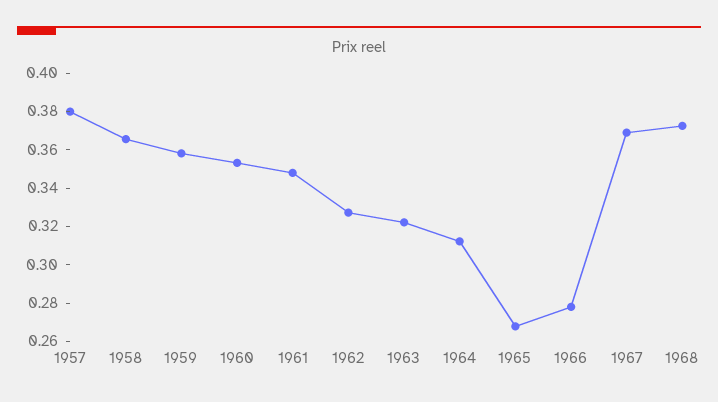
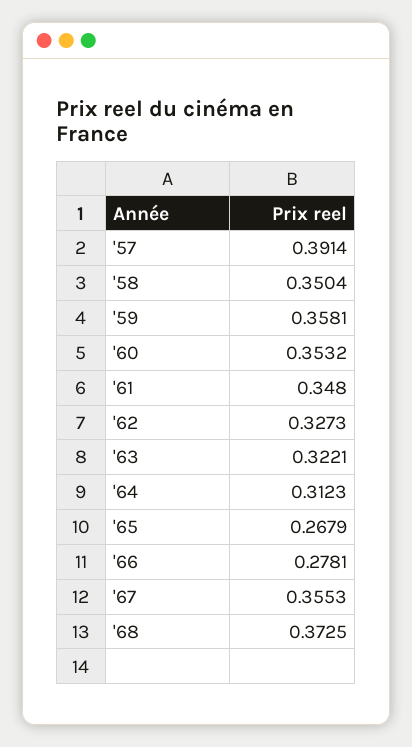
  {
-   "1957": 0.38,
+   "1957": 0.3914,
-   "1958": 0.365,
+   "1958": 0.3504,
    "1959": 0.3581,
    "1960": 0.3532,
    "1961": 0.348,
    "1962": 0.3273,
    "1963": 0.3221,
    "1964": 0.3123,
    "1965": 0.2679,
    "1966": 0.2781,
-   "1967": 0.37,
+   "1967": 0.3553,
    "1968": 0.3725
  }

